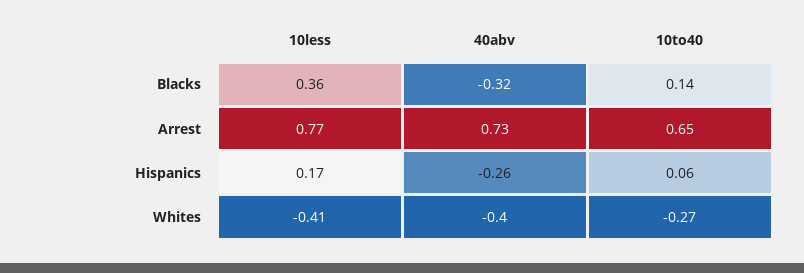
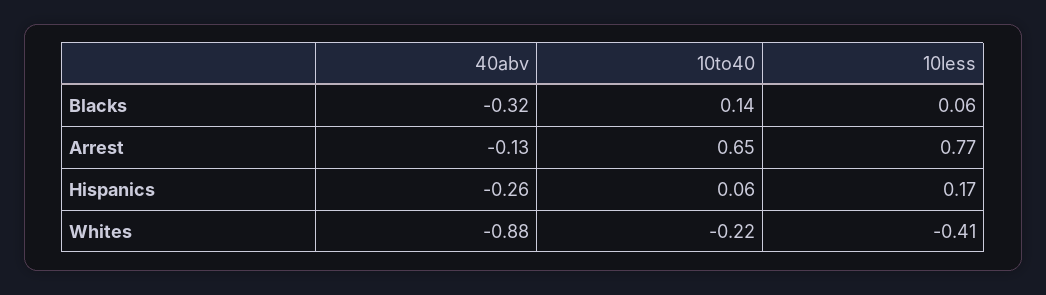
  {
    "10less": {
-     "Blacks": 0.36,
+     "Blacks": 0.06,
      "Arrest": 0.77,
      "Hispanics": 0.17,
      "Whites": -0.41
    },
    "40abv": {
      "Blacks": -0.32,
-     "Arrest": 0.73,
+     "Arrest": -0.13,
      "Hispanics": -0.26,
-     "Whites": -0.4
+     "Whites": -0.88
    },
    "10to40": {
      "Blacks": 0.14,
      "Arrest": 0.65,
      "Hispanics": 0.06,
-     "Whites": -0.27
+     "Whites": -0.22
    }
  }

